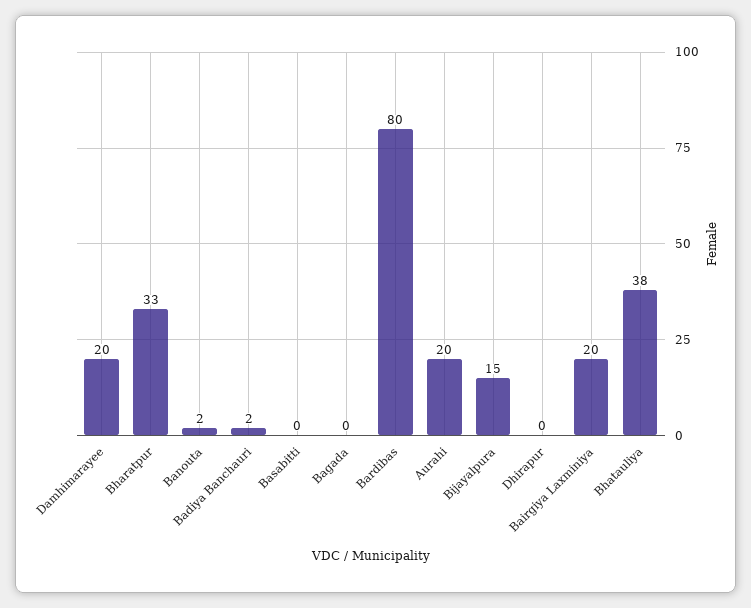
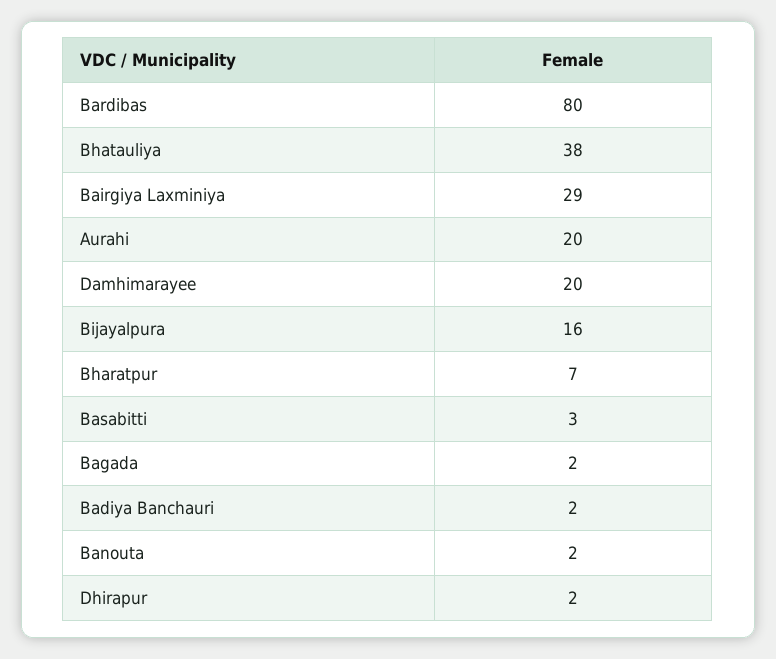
  {
    "Damhimarayee": 20,
-   "Bharatpur": 33,
+   "Bharatpur": 7,
    "Banouta": 2,
    "Badiya Banchauri": 2,
-   "Basabitti": 0,
+   "Basabitti": 3,
-   "Bagada": 0,
+   "Bagada": 2,
    "Bardibas": 80,
    "Aurahi": 20,
-   "Bijayalpura": 15,
+   "Bijayalpura": 16,
-   "Dhirapur": 0,
+   "Dhirapur": 2,
-   "Bairgiya Laxminiya": 20,
+   "Bairgiya Laxminiya": 29,
    "Bhatauliya": 38
  }

